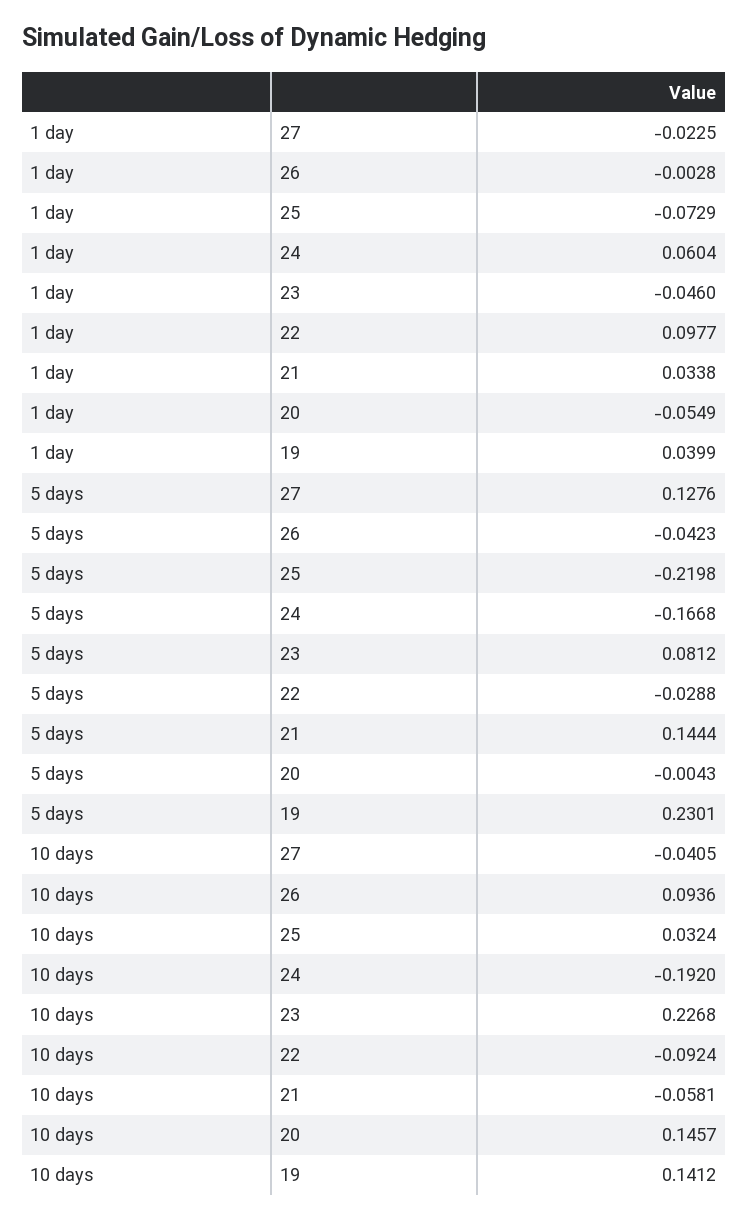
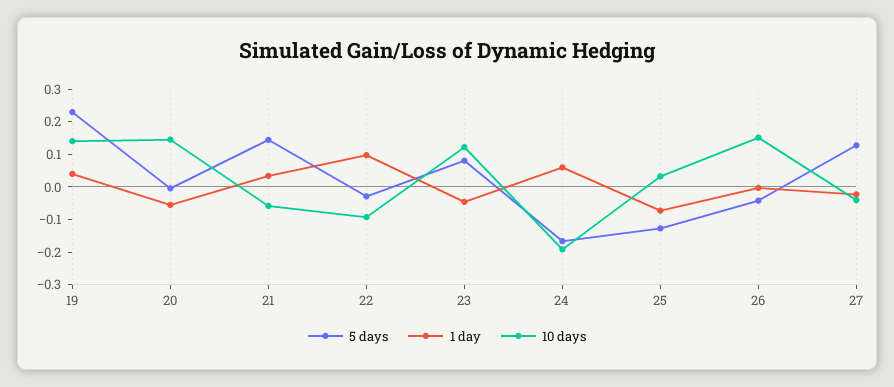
  {
    "1 day": {
      "27": -0.0225,
      "26": -0.0028,
      "25": -0.0729,
      "24": 0.0604,
      "23": -0.046,
      "22": 0.0977,
      "21": 0.0338,
      "20": -0.0549,
      "19": 0.0399
    },
    "5 days": {
      "27": 0.1276,
      "26": -0.0423,
-     "25": -0.2198,
+     "25": -0.125,
      "24": -0.1668,
      "23": 0.0812,
      "22": -0.0288,
      "21": 0.1444,
      "20": -0.0043,
      "19": 0.2301
    },
    "10 days": {
      "27": -0.0405,
-     "26": 0.0936,
+     "26": 0.15,
      "25": 0.0324,
      "24": -0.192,
-     "23": 0.2268,
+     "23": 0.125,
      "22": -0.0924,
      "21": -0.0581,
      "20": 0.1457,
      "19": 0.1412
    }
  }

